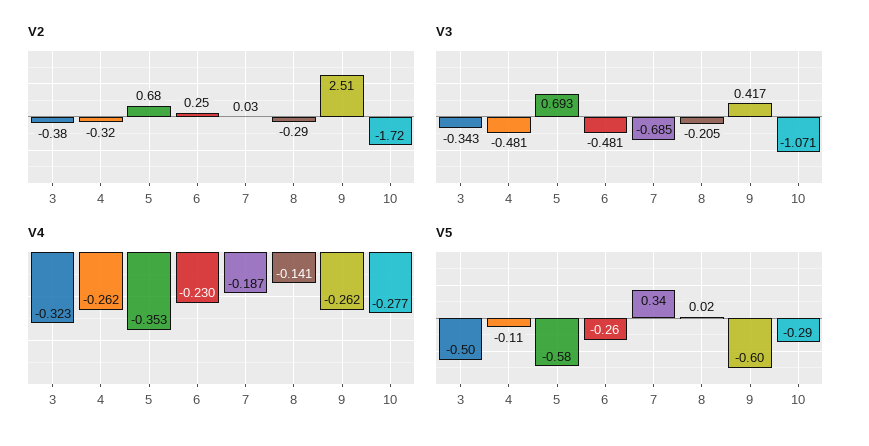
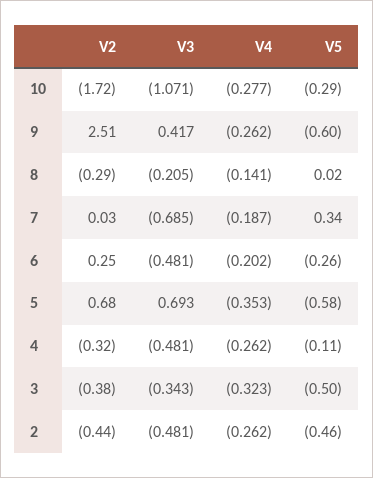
  {
    "V2": {
      "3": -0.38,
      "4": -0.32,
      "5": 0.68,
      "6": 0.25,
      "7": 0.03,
      "8": -0.29,
      "9": 2.51,
-     "10": -1.72
+     "10": -1.72,
+     "2": -0.44
    },
    "V3": {
      "3": -0.343,
      "4": -0.481,
      "5": 0.693,
      "6": -0.481,
      "7": -0.685,
      "8": -0.205,
      "9": 0.417,
-     "10": -1.071
+     "10": -1.071,
+     "2": -0.481
    },
    "V4": {
      "3": -0.323,
      "4": -0.262,
      "5": -0.353,
-     "6": -0.23,
+     "6": -0.202,
      "7": -0.187,
      "8": -0.141,
      "9": -0.262,
-     "10": -0.277
+     "10": -0.277,
+     "2": -0.262
    },
    "V5": {
      "3": -0.5,
      "4": -0.11,
      "5": -0.58,
      "6": -0.26,
      "7": 0.34,
      "8": 0.02,
      "9": -0.6,
-     "10": -0.29
+     "10": -0.29,
+     "2": -0.46
    }
  }

